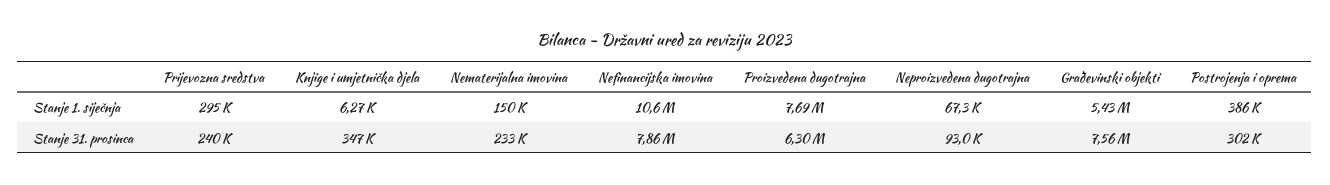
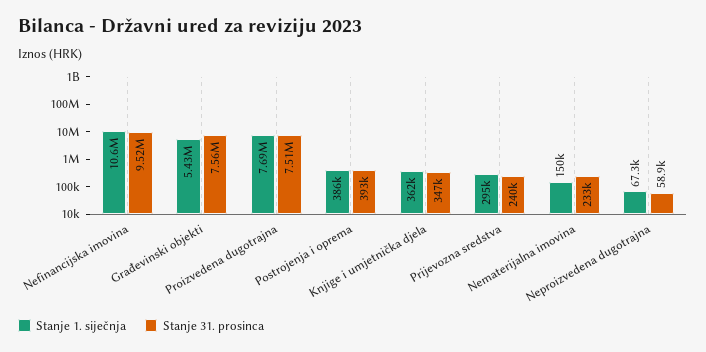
  {
    "Stanje 1. siječnja": {
      "Prijevozna sredstva": 295000,
-     "Knjige i umjetnička djela": 6270,
+     "Knjige i umjetnička djela": 362000,
      "Nematerijalna imovina": 150000,
      "Nefinancijska imovina": 10600000,
      "Proizvedena dugotrajna": 7690000,
      "Neproizvedena dugotrajna": 67300,
      "Građevinski objekti": 5430000,
      "Postrojenja i oprema": 386000
    },
    "Stanje 31. prosinca": {
      "Prijevozna sredstva": 240000,
      "Knjige i umjetnička djela": 347000,
      "Nematerijalna imovina": 233000,
-     "Nefinancijska imovina": 7860000,
+     "Nefinancijska imovina": 9520000,
-     "Proizvedena dugotrajna": 6300000,
+     "Proizvedena dugotrajna": 7510000,
-     "Neproizvedena dugotrajna": 93000,
+     "Neproizvedena dugotrajna": 58900,
      "Građevinski objekti": 7560000,
-     "Postrojenja i oprema": 302000
+     "Postrojenja i oprema": 393000
    }
  }

